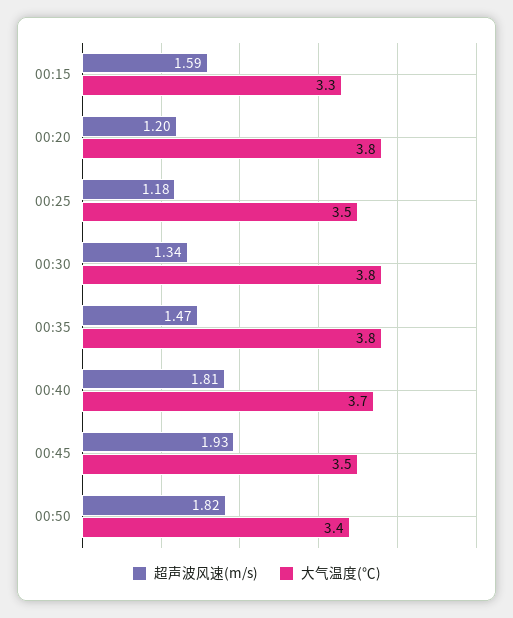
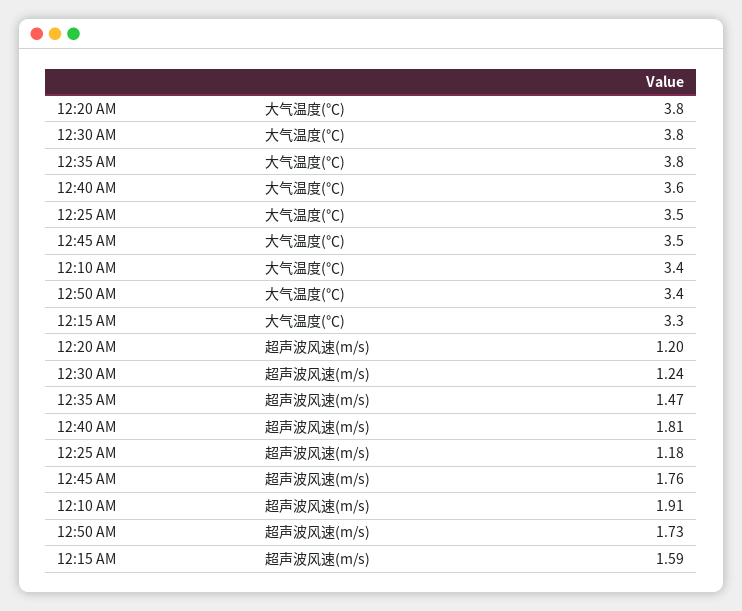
  {
    "超声波风速(m/s)": {
      "00:15": 1.59,
      "00:20": 1.2,
      "00:25": 1.18,
-     "00:30": 1.34,
+     "00:30": 1.24,
      "00:35": 1.47,
      "00:40": 1.81,
-     "00:45": 1.93,
+     "00:45": 1.76,
-     "00:50": 1.82
+     "00:50": 1.73,
+     "12:10 AM": 1.91
    },
    "大气温度(℃)": {
      "00:15": 3.3,
      "00:20": 3.8,
      "00:25": 3.5,
      "00:30": 3.8,
      "00:35": 3.8,
-     "00:40": 3.7,
+     "00:40": 3.6,
      "00:45": 3.5,
-     "00:50": 3.4
+     "00:50": 3.4,
+     "12:10 AM": 3.4
    }
  }

